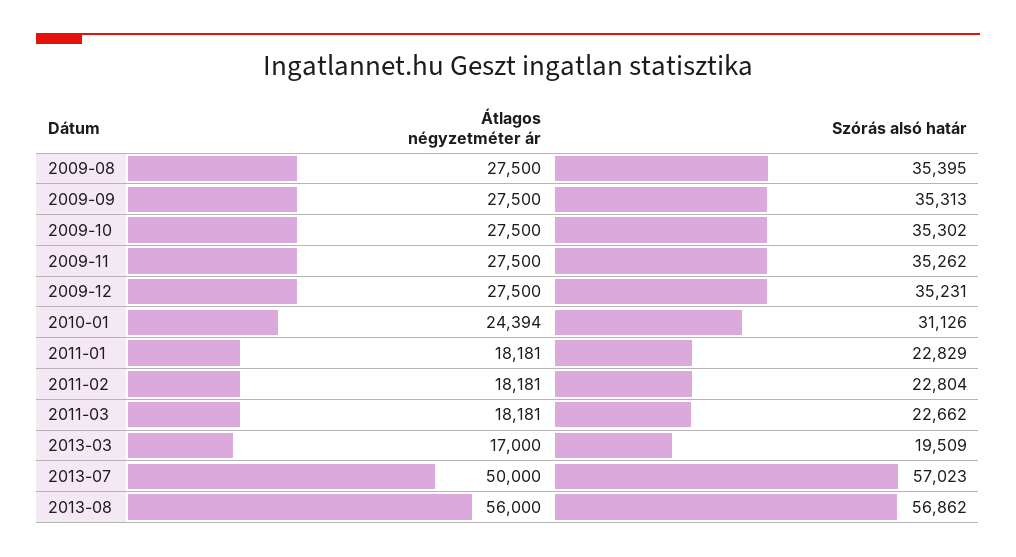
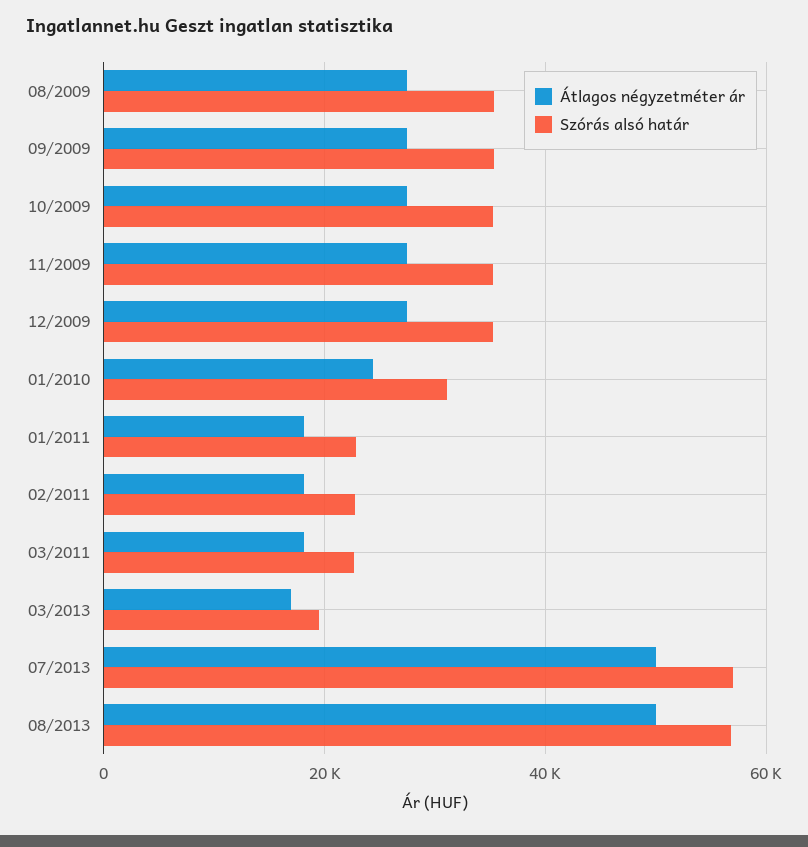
  {
    "Átlagos négyzetméter ár": {
      "2009-08": 27500,
      "2009-09": 27500,
      "2009-10": 27500,
      "2009-11": 27500,
      "2009-12": 27500,
      "2010-01": 24394,
      "2011-01": 18181,
      "2011-02": 18181,
      "2011-03": 18181,
      "2013-03": 17000,
      "2013-07": 50000,
-     "2013-08": 56000
+     "2013-08": 50000
    },
    "Szórás alsó határ": {
      "2009-08": 35395,
      "2009-09": 35313,
      "2009-10": 35302,
      "2009-11": 35262,
      "2009-12": 35231,
      "2010-01": 31126,
      "2011-01": 22829,
      "2011-02": 22804,
      "2011-03": 22662,
      "2013-03": 19509,
      "2013-07": 57023,
      "2013-08": 56862
    }
  }

